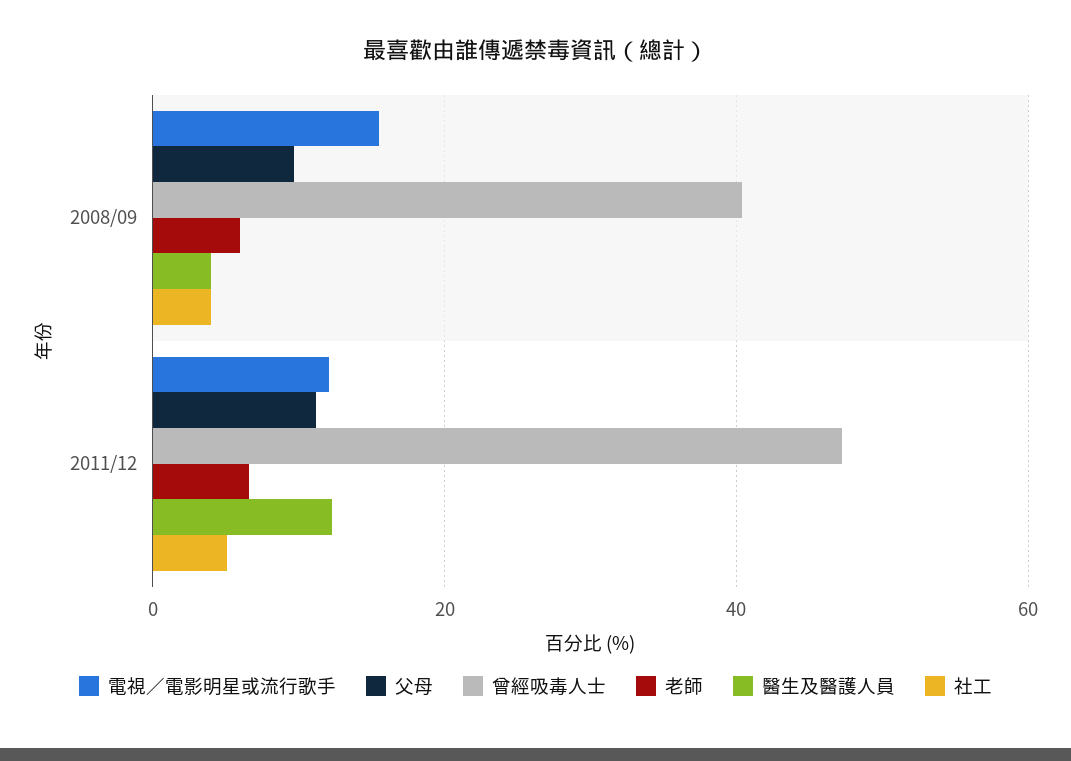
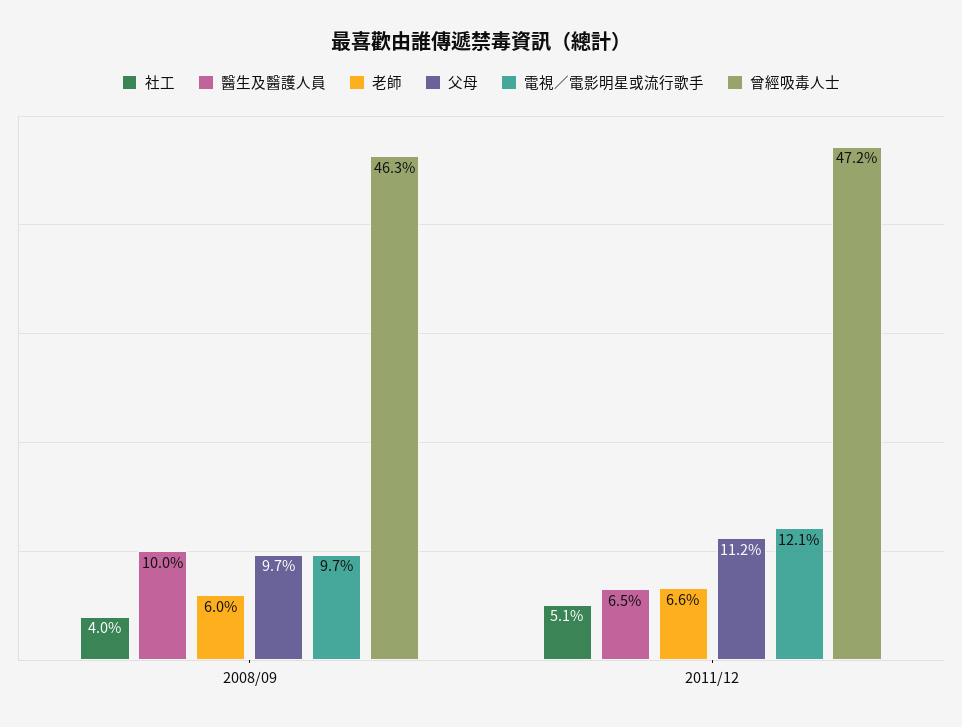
  {
    "電視／電影明星或流行歌手": {
-     "2008/09": 16,
+     "2008/09": 9.7,
      "2011/12": 12.1
    },
    "父母": {
      "2008/09": 9.7,
      "2011/12": 11.2
    },
    "曾經吸毒人士": {
-     "2008/09": 40,
+     "2008/09": 46.3,
      "2011/12": 47.2
    },
    "老師": {
      "2008/09": 6,
      "2011/12": 6.6
    },
    "醫生及醫護人員": {
-     "2008/09": 4,
+     "2008/09": 10,
-     "2011/12": 12
+     "2011/12": 6.5
    },
    "社工": {
      "2008/09": 4,
      "2011/12": 5.1
    }
  }

